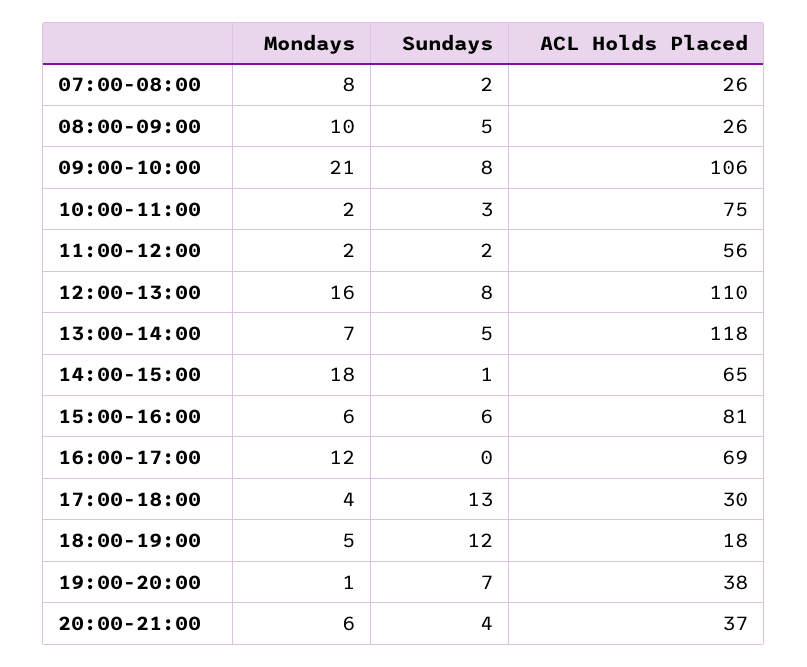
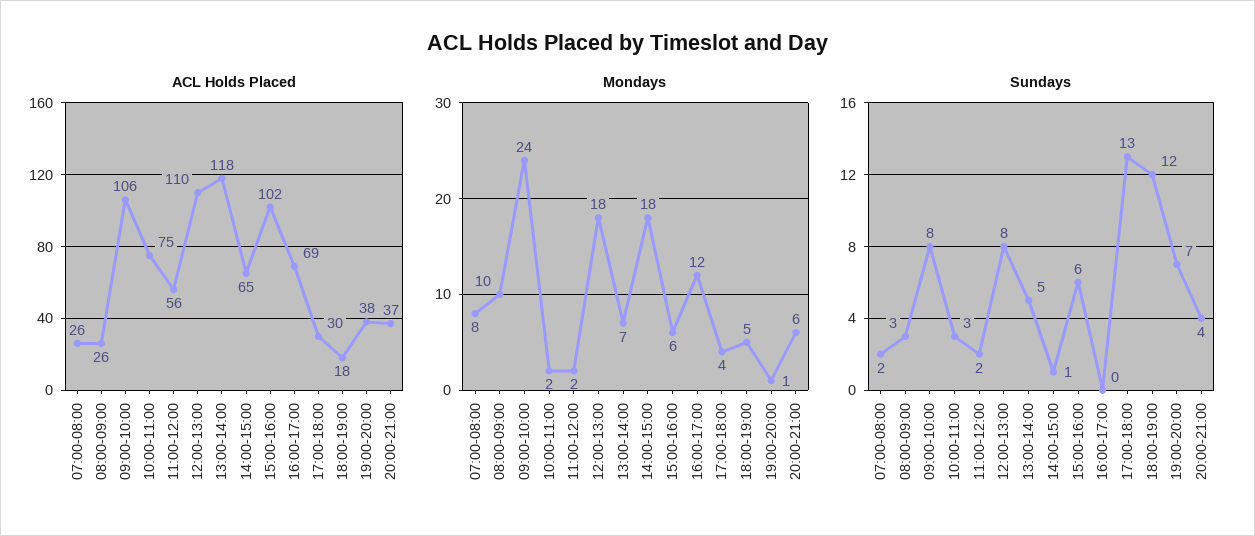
  {
    "Mondays": {
      "07:00-08:00": 8,
      "08:00-09:00": 10,
-     "09:00-10:00": 21,
+     "09:00-10:00": 24,
      "10:00-11:00": 2,
      "11:00-12:00": 2,
-     "12:00-13:00": 16,
+     "12:00-13:00": 18,
      "13:00-14:00": 7,
      "14:00-15:00": 18,
      "15:00-16:00": 6,
      "16:00-17:00": 12,
      "17:00-18:00": 4,
      "18:00-19:00": 5,
      "19:00-20:00": 1,
      "20:00-21:00": 6
    },
    "Sundays": {
      "07:00-08:00": 2,
-     "08:00-09:00": 5,
+     "08:00-09:00": 3,
      "09:00-10:00": 8,
      "10:00-11:00": 3,
      "11:00-12:00": 2,
      "12:00-13:00": 8,
      "13:00-14:00": 5,
      "14:00-15:00": 1,
      "15:00-16:00": 6,
      "16:00-17:00": 0,
      "17:00-18:00": 13,
      "18:00-19:00": 12,
      "19:00-20:00": 7,
      "20:00-21:00": 4
    },
    "ACL Holds Placed": {
      "07:00-08:00": 26,
      "08:00-09:00": 26,
      "09:00-10:00": 106,
      "10:00-11:00": 75,
      "11:00-12:00": 56,
      "12:00-13:00": 110,
      "13:00-14:00": 118,
      "14:00-15:00": 65,
-     "15:00-16:00": 81,
+     "15:00-16:00": 102,
      "16:00-17:00": 69,
      "17:00-18:00": 30,
      "18:00-19:00": 18,
      "19:00-20:00": 38,
      "20:00-21:00": 37
    }
  }

